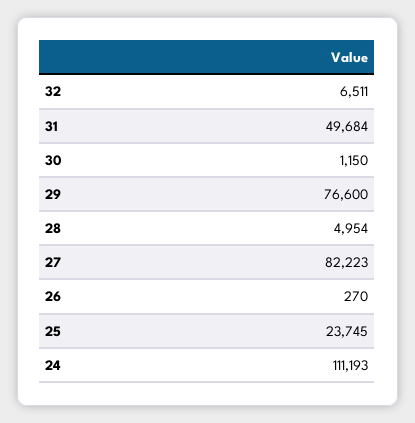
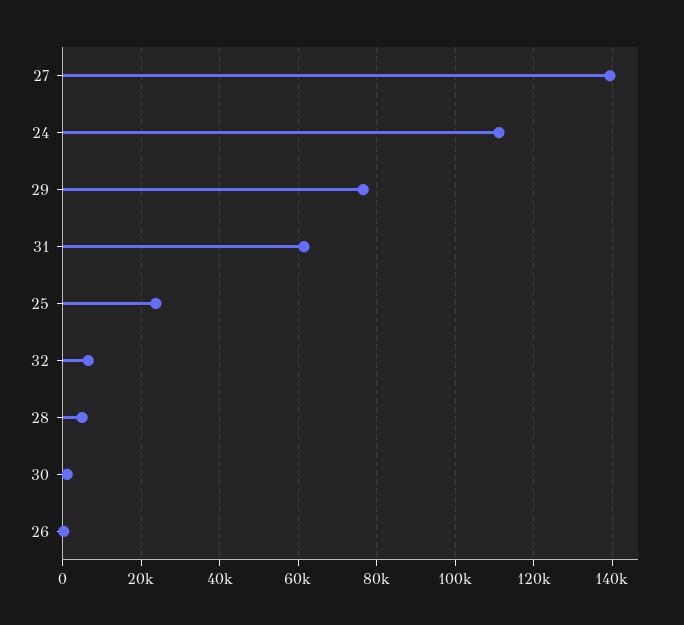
  {
    "32": 6511,
-   "31": 49684,
+   "31": 62000,
    "30": 1150,
    "29": 76600,
    "28": 4954,
-   "27": 82223,
+   "27": 140000,
    "26": 270,
    "25": 23745,
    "24": 111193
  }

